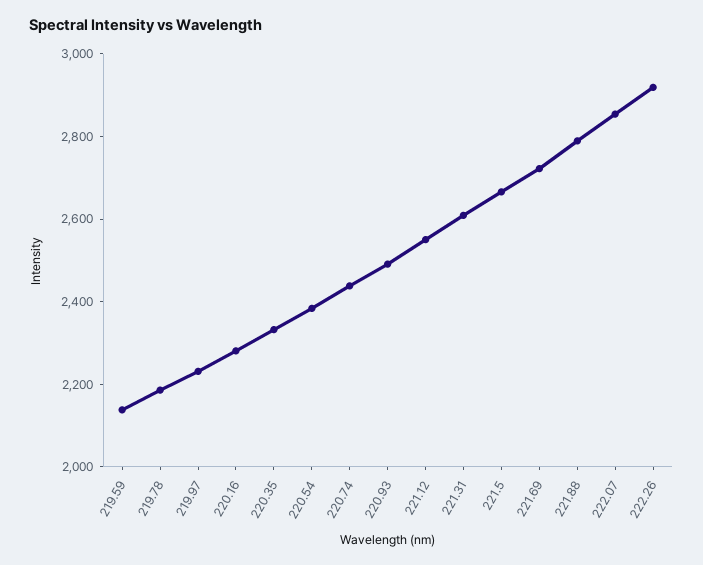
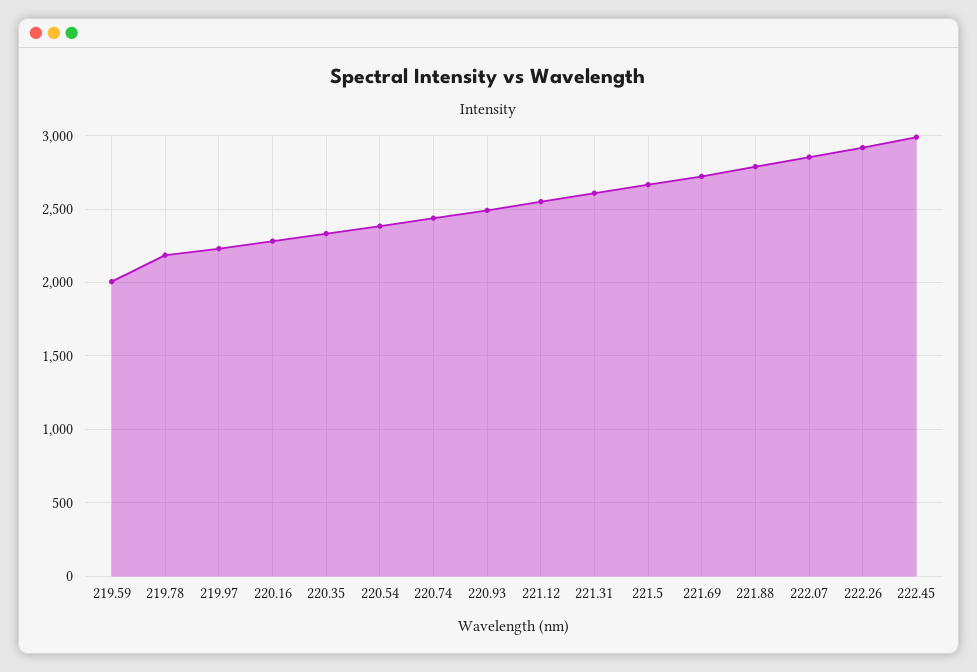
  {
-   "219.59": 2150,
+   "219.59": 2000,
    "219.78": 2200,
    "219.97": 2250,
    "220.16": 2300,
    "220.35": 2350,
    "220.54": 2400,
    "220.74": 2450,
    "220.93": 2500,
    "221.12": 2550,
    "221.31": 2600,
    "221.5": 2650,
    "221.69": 2700,
    "221.88": 2800,
    "222.07": 2850,
-   "222.26": 2900
+   "222.26": 2900,
+   "222.45": 3000
  }

